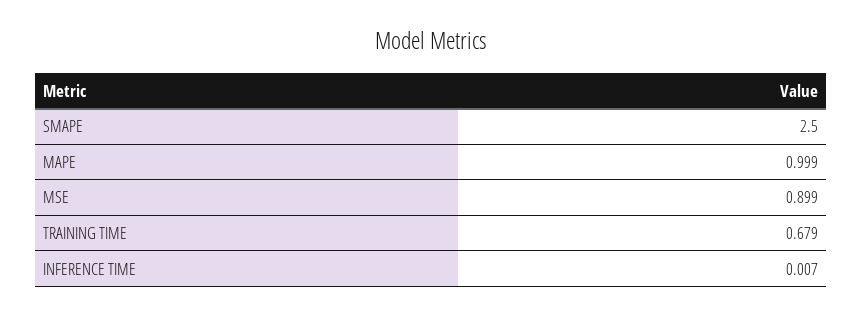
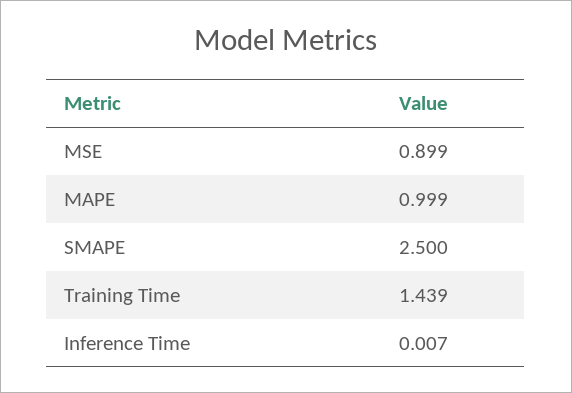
  {
    "SMAPE": 2.5,
    "MAPE": 0.999,
    "MSE": 0.899,
-   "TRAINING TIME": 0.679,
+   "TRAINING TIME": 1.439,
    "INFERENCE TIME": 0.007
  }

